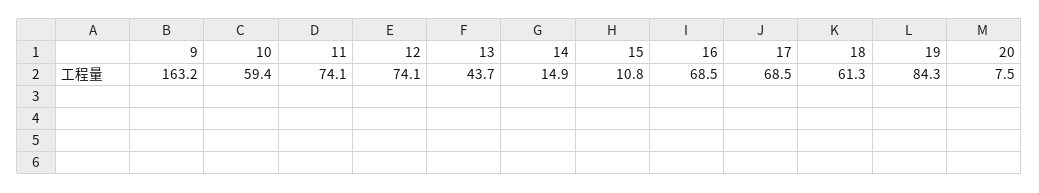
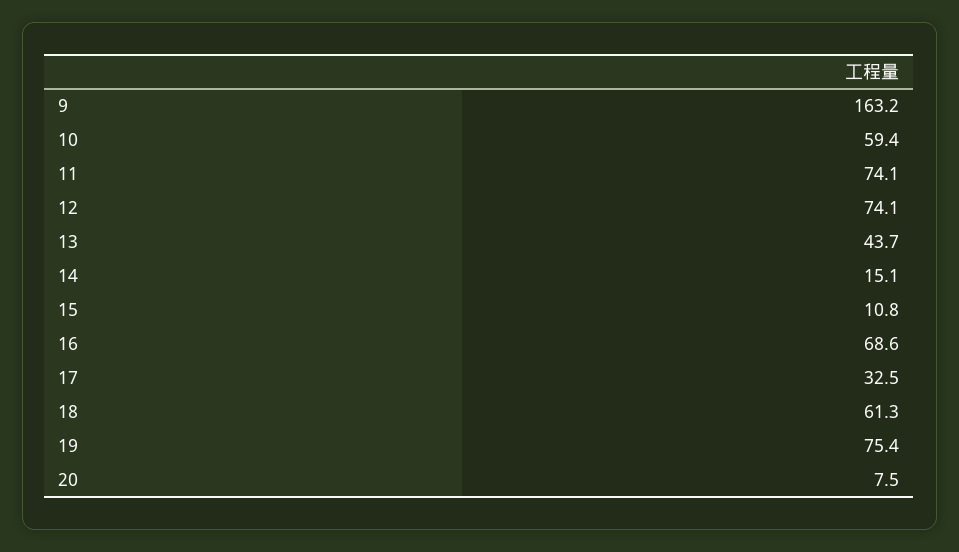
  {
    "9": 163.2,
    "10": 59.4,
    "11": 74.1,
    "12": 74.1,
    "13": 43.7,
-   "14": 14.9,
+   "14": 15.1,
    "15": 10.8,
-   "16": 68.5,
+   "16": 68.6,
-   "17": 68.5,
+   "17": 32.5,
    "18": 61.3,
-   "19": 84.3,
+   "19": 75.4,
    "20": 7.5
  }

